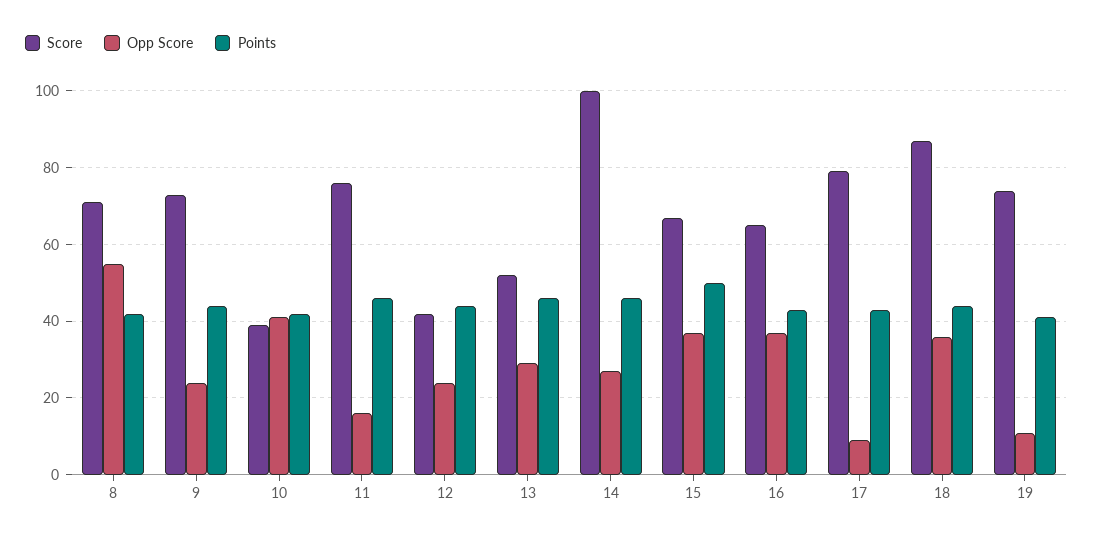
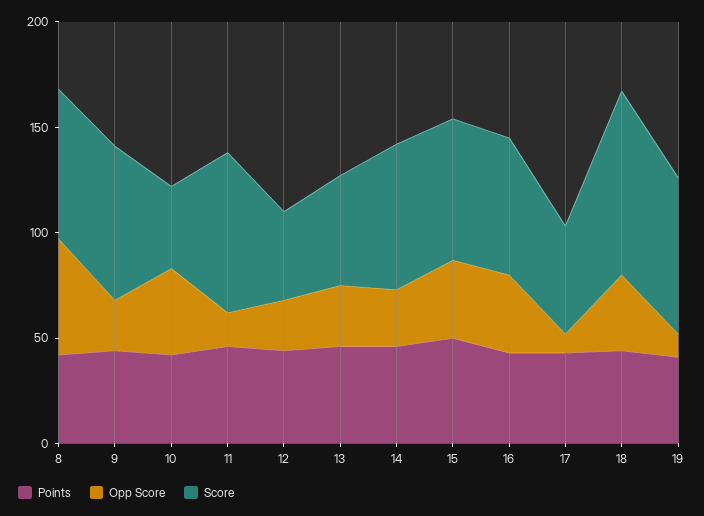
  {
    "Score": {
      "8": 70,
      "9": 75,
      "10": 40,
      "11": 75,
      "12": 40,
      "13": 50,
-     "14": 100,
+     "14": 70,
      "15": 65,
      "16": 65,
-     "17": 80,
+     "17": 50,
      "18": 85,
      "19": 75
    },
    "Opp Score": {
      "8": 55,
      "9": 25,
      "10": 40,
      "11": 15,
      "12": 25,
      "13": 30,
      "14": 25,
      "15": 35,
      "16": 35,
      "17": 10,
      "18": 35,
      "19": 10
    },
    "Points": {
      "8": 40,
      "9": 45,
      "10": 40,
      "11": 45,
      "12": 45,
      "13": 45,
      "14": 45,
      "15": 50,
      "16": 45,
      "17": 45,
      "18": 45,
      "19": 40
    }
  }

